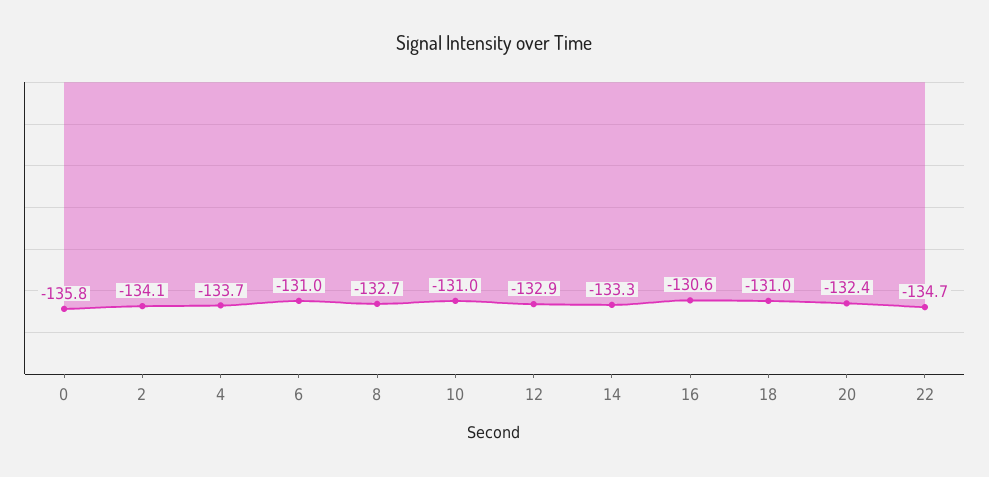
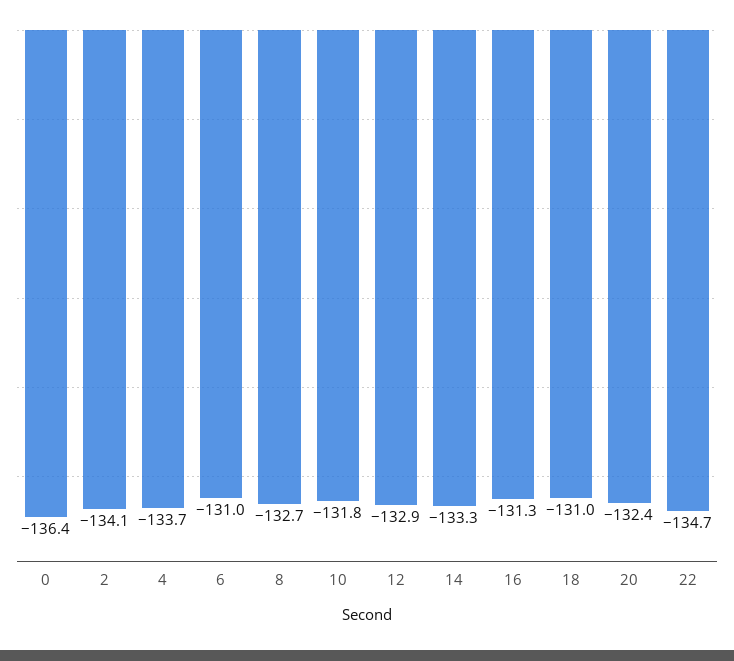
  {
-   "0": -135.8,
+   "0": -136.4,
    "2": -134.1,
    "4": -133.7,
    "6": -131,
    "8": -132.7,
-   "10": -131,
+   "10": -131.8,
    "12": -132.9,
    "14": -133.3,
-   "16": -130.6,
+   "16": -131.3,
    "18": -131,
    "20": -132.4,
    "22": -134.7
  }

